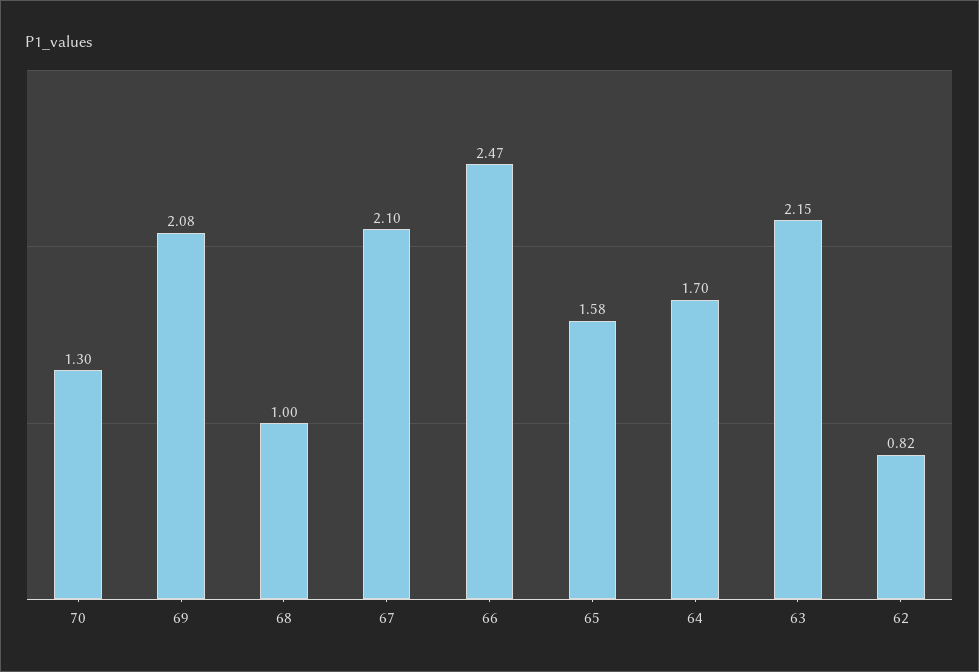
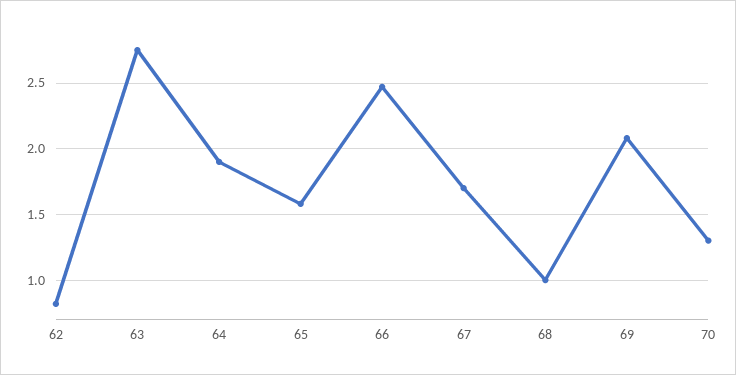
  {
    "70": 1.3,
    "69": 2.08,
    "68": 1,
-   "67": 2.1,
+   "67": 1.7,
    "66": 2.47,
    "65": 1.58,
-   "64": 1.7,
+   "64": 1.9,
-   "63": 2.15,
+   "63": 2.75,
    "62": 0.82
  }

